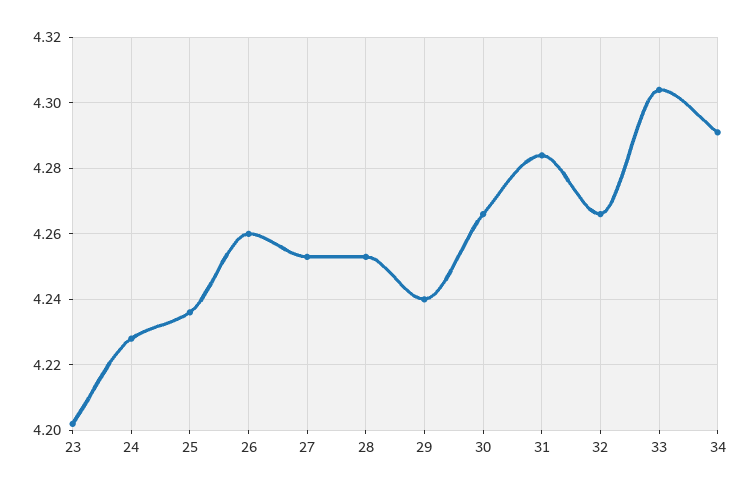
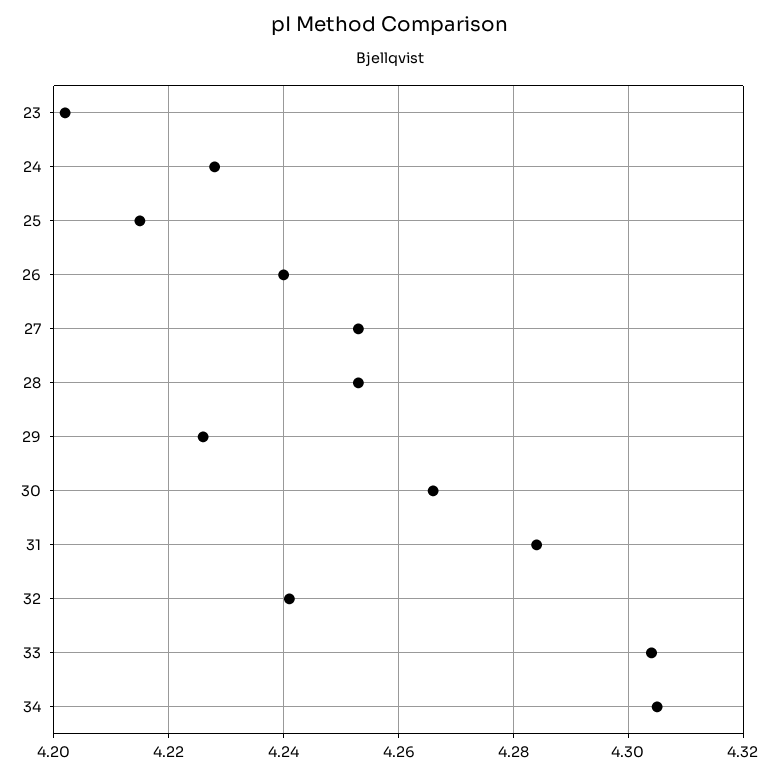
  {
    "23": 4.2,
    "24": 4.23,
-   "25": 4.235,
+   "25": 4.215,
-   "26": 4.26,
+   "26": 4.24,
    "27": 4.255,
    "28": 4.255,
-   "29": 4.24,
+   "29": 4.225,
    "30": 4.265,
    "31": 4.285,
-   "32": 4.265,
+   "32": 4.24,
    "33": 4.305,
-   "34": 4.29
+   "34": 4.305
  }

